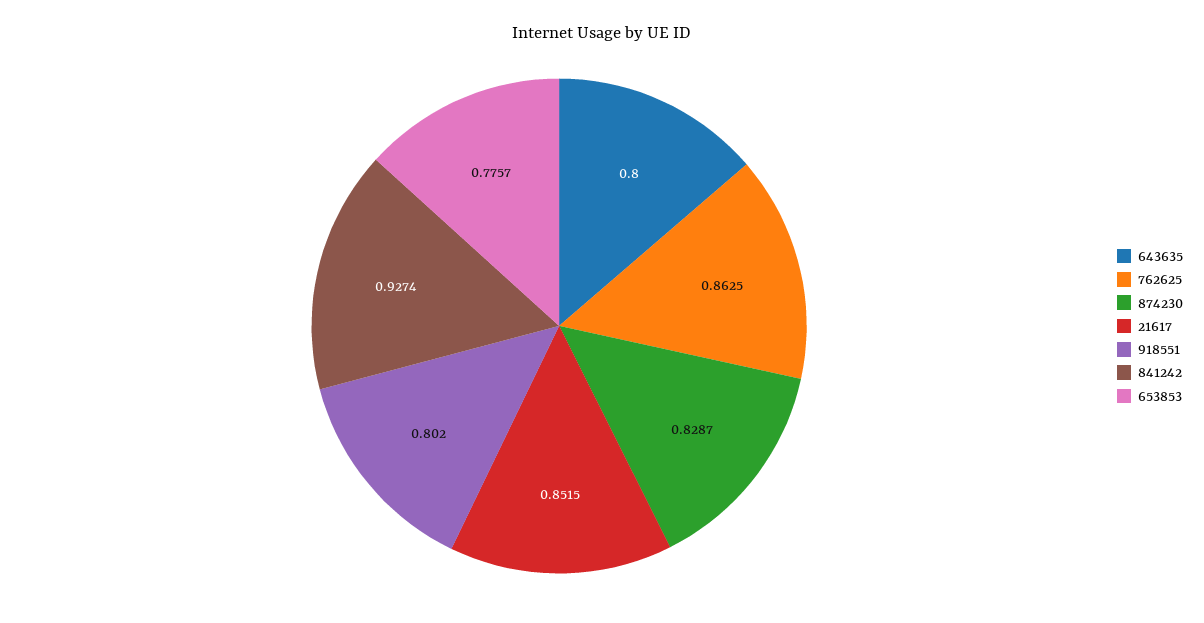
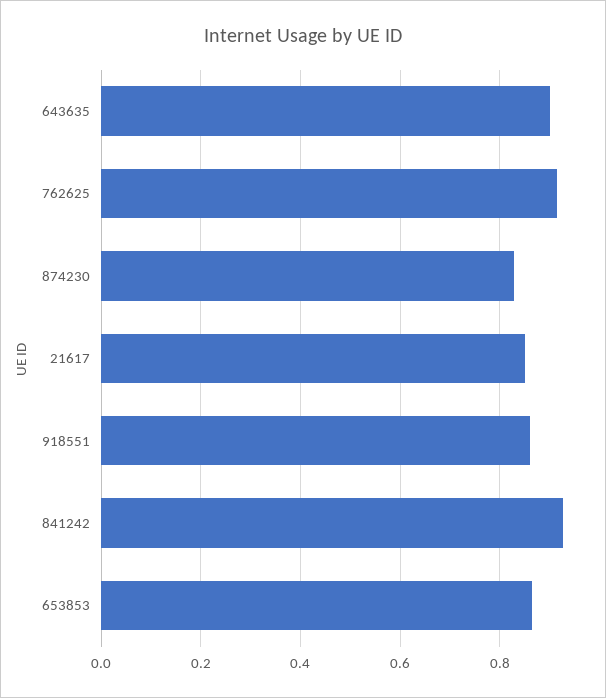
  {
-   "643635": 0.8,
+   "643635": 0.9,
-   "762625": 0.8625,
+   "762625": 0.92,
    "874230": 0.8287,
    "21617": 0.8515,
-   "918551": 0.802,
+   "918551": 0.86,
    "841242": 0.9274,
-   "653853": 0.7757
+   "653853": 0.86
  }

